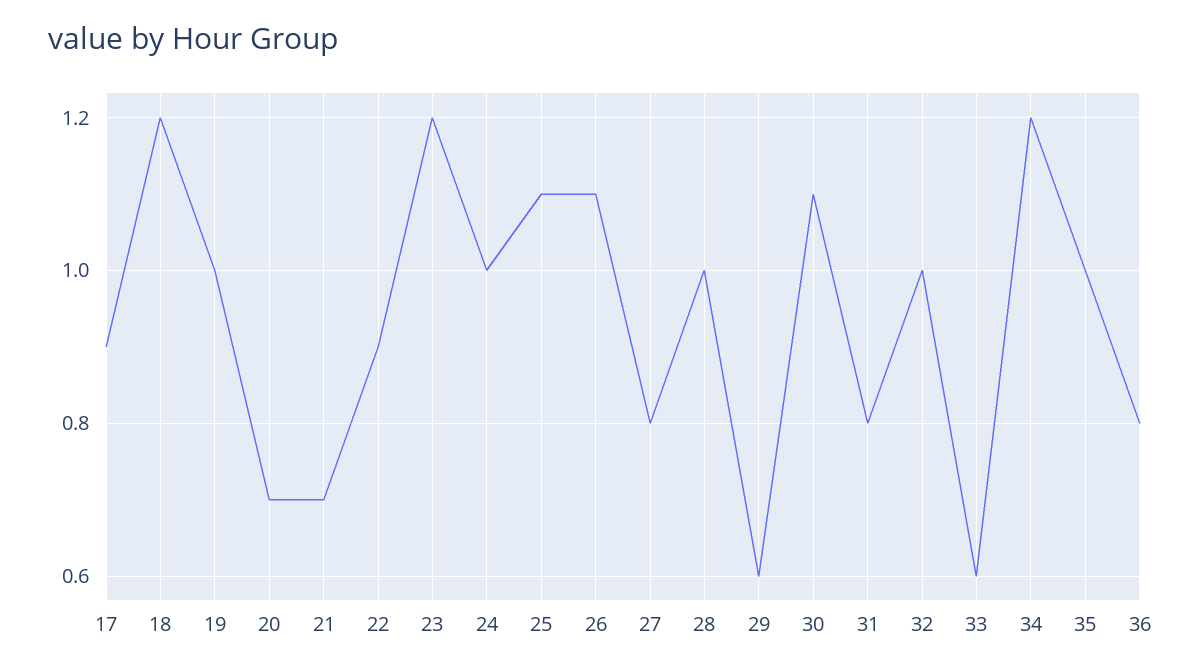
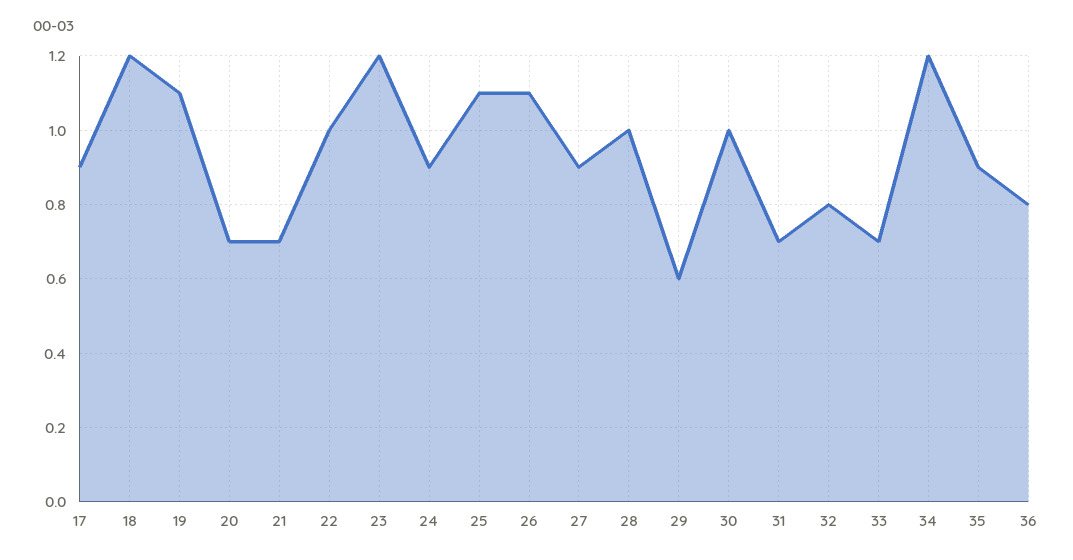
  {
    "17": 0.9,
    "18": 1.2,
-   "19": 1,
+   "19": 1.1,
    "20": 0.7,
    "21": 0.7,
-   "22": 0.9,
+   "22": 1,
    "23": 1.2,
-   "24": 1,
+   "24": 0.9,
    "25": 1.1,
    "26": 1.1,
-   "27": 0.8,
+   "27": 0.9,
    "28": 1,
    "29": 0.6,
-   "30": 1.1,
+   "30": 1,
-   "31": 0.8,
+   "31": 0.7,
-   "32": 1,
+   "32": 0.8,
-   "33": 0.6,
+   "33": 0.7,
    "34": 1.2,
-   "35": 1,
+   "35": 0.9,
    "36": 0.8
  }

